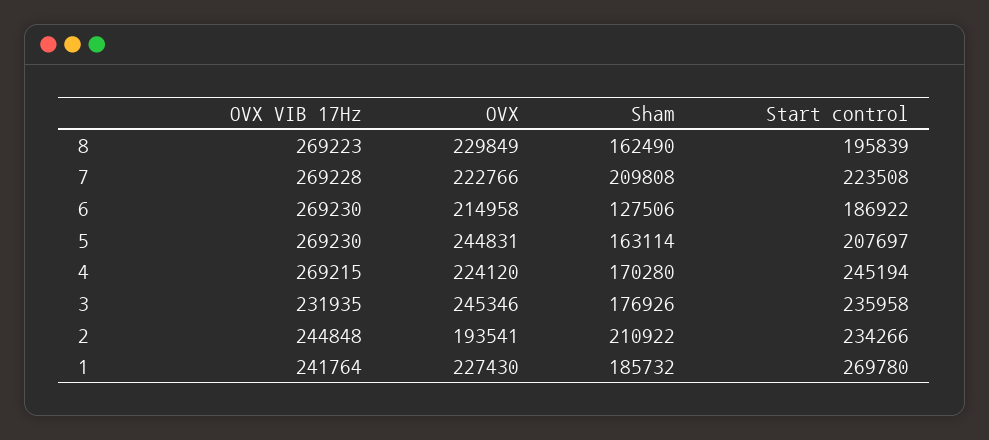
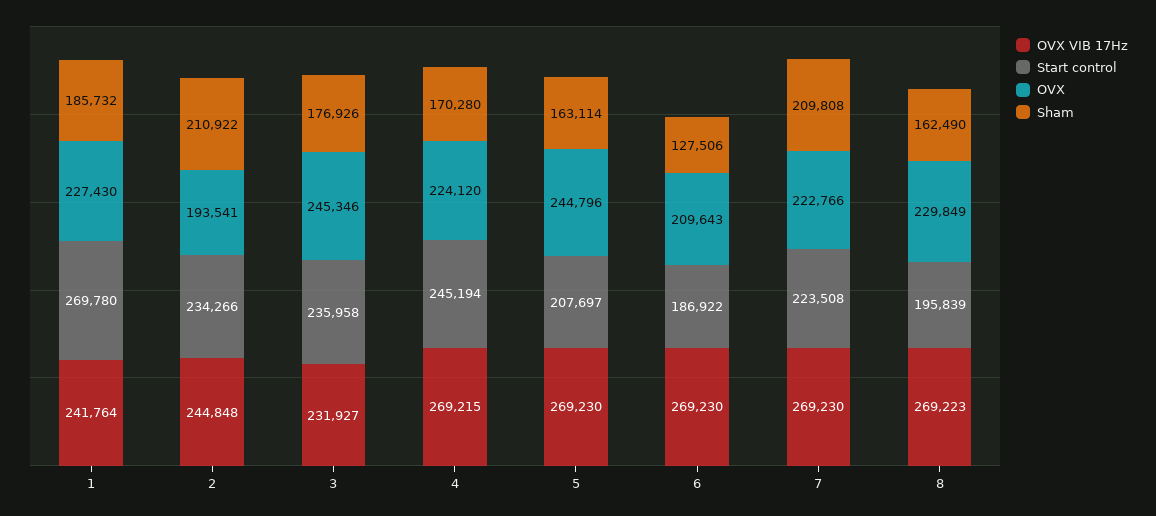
  {
    "OVX VIB 17Hz": {
      "8": 269223,
-     "7": 269228,
+     "7": 269230,
      "6": 269230,
      "5": 269230,
      "4": 269215,
-     "3": 231935,
+     "3": 231927,
      "2": 244848,
      "1": 241764
    },
    "OVX": {
      "8": 229849,
      "7": 222766,
-     "6": 214958,
+     "6": 209643,
-     "5": 244831,
+     "5": 244796,
      "4": 224120,
      "3": 245346,
      "2": 193541,
      "1": 227430
    },
    "Sham": {
      "8": 162490,
      "7": 209808,
      "6": 127506,
      "5": 163114,
      "4": 170280,
      "3": 176926,
      "2": 210922,
      "1": 185732
    },
    "Start control": {
      "8": 195839,
      "7": 223508,
      "6": 186922,
      "5": 207697,
      "4": 245194,
      "3": 235958,
      "2": 234266,
      "1": 269780
    }
  }

